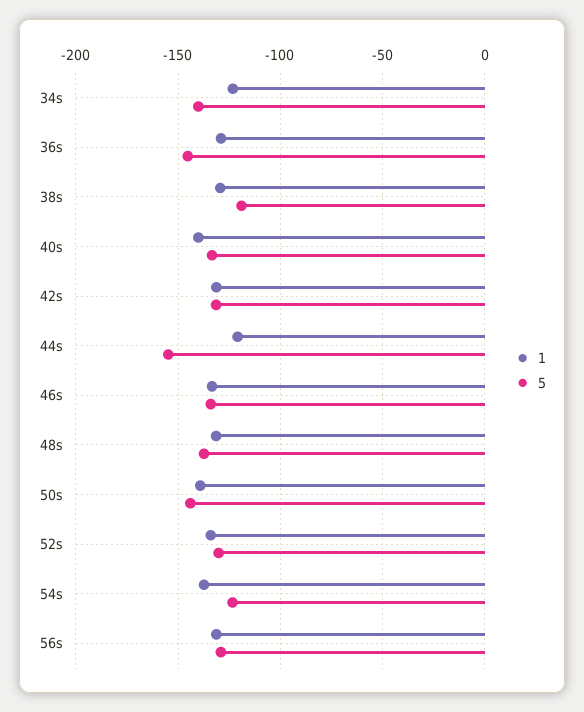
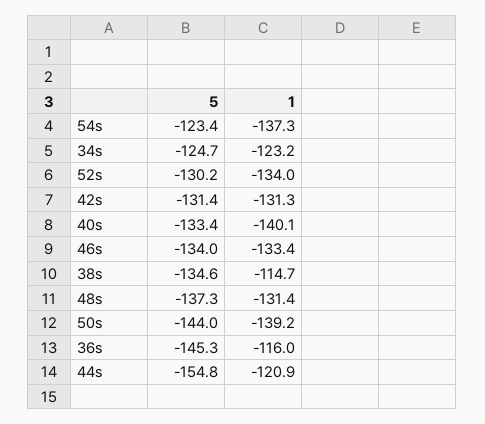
  {
    "1": {
      "34s": -123.2,
-     "36s": -130,
+     "36s": -116,
-     "38s": -130,
+     "38s": -114.7,
      "40s": -140.1,
      "42s": -131.3,
      "44s": -120.9,
      "46s": -133.4,
      "48s": -131.4,
      "50s": -139.2,
      "52s": -134,
-     "54s": -137.3,
+     "54s": -137.3
-     "56s": -130
    },
    "5": {
-     "34s": -140,
+     "34s": -124.7,
      "36s": -145.3,
-     "38s": -120,
+     "38s": -134.6,
      "40s": -133.4,
      "42s": -131.4,
      "44s": -154.8,
      "46s": -134,
      "48s": -137.3,
      "50s": -144,
      "52s": -130.2,
-     "54s": -123.4,
+     "54s": -123.4
-     "56s": -130
    }
  }

